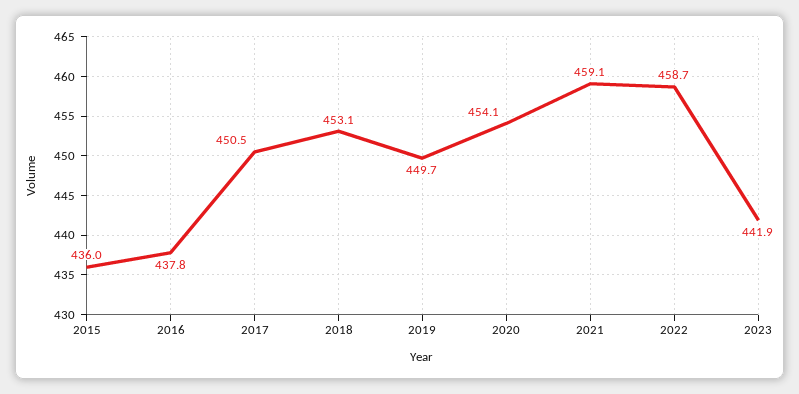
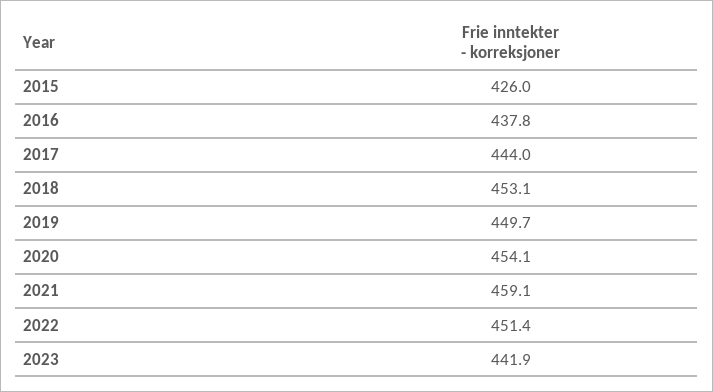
  {
-   "2015": 436,
+   "2015": 426,
    "2016": 437.8,
-   "2017": 450.5,
+   "2017": 444,
    "2018": 453.1,
    "2019": 449.7,
    "2020": 454.1,
    "2021": 459.1,
-   "2022": 458.7,
+   "2022": 451.4,
    "2023": 441.9
  }

